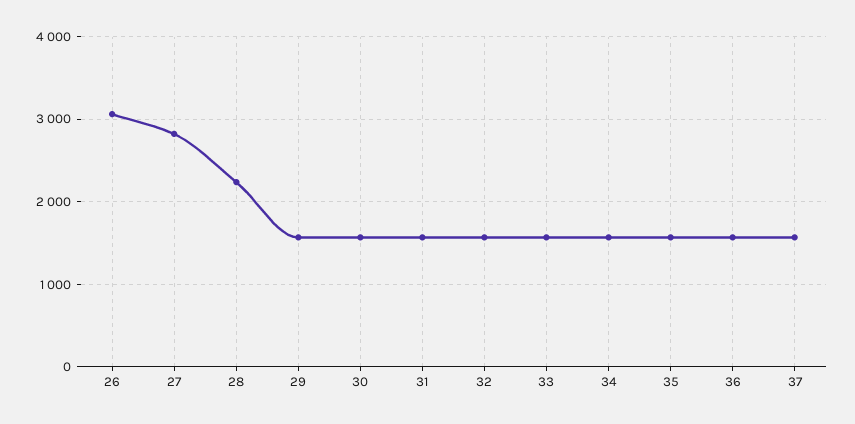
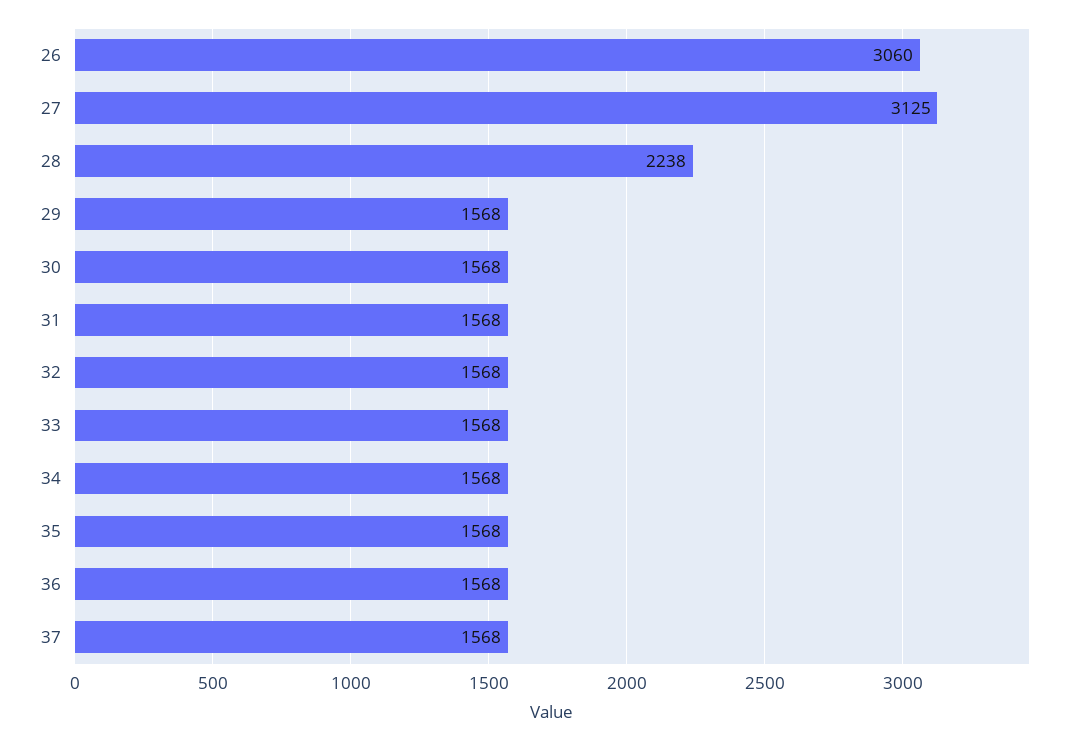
  {
    "26": 3060,
-   "27": 2800,
+   "27": 3125,
    "28": 2238,
    "29": 1568,
    "30": 1568,
    "31": 1568,
    "32": 1568,
    "33": 1568,
    "34": 1568,
    "35": 1568,
    "36": 1568,
    "37": 1568
  }

